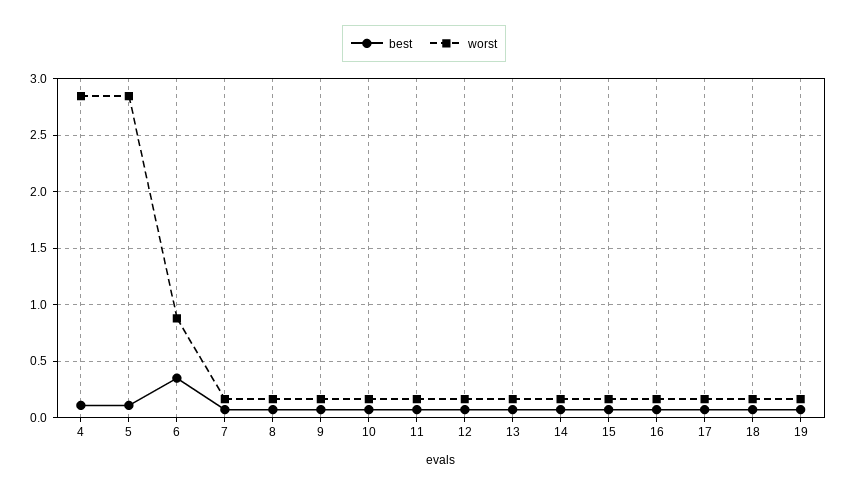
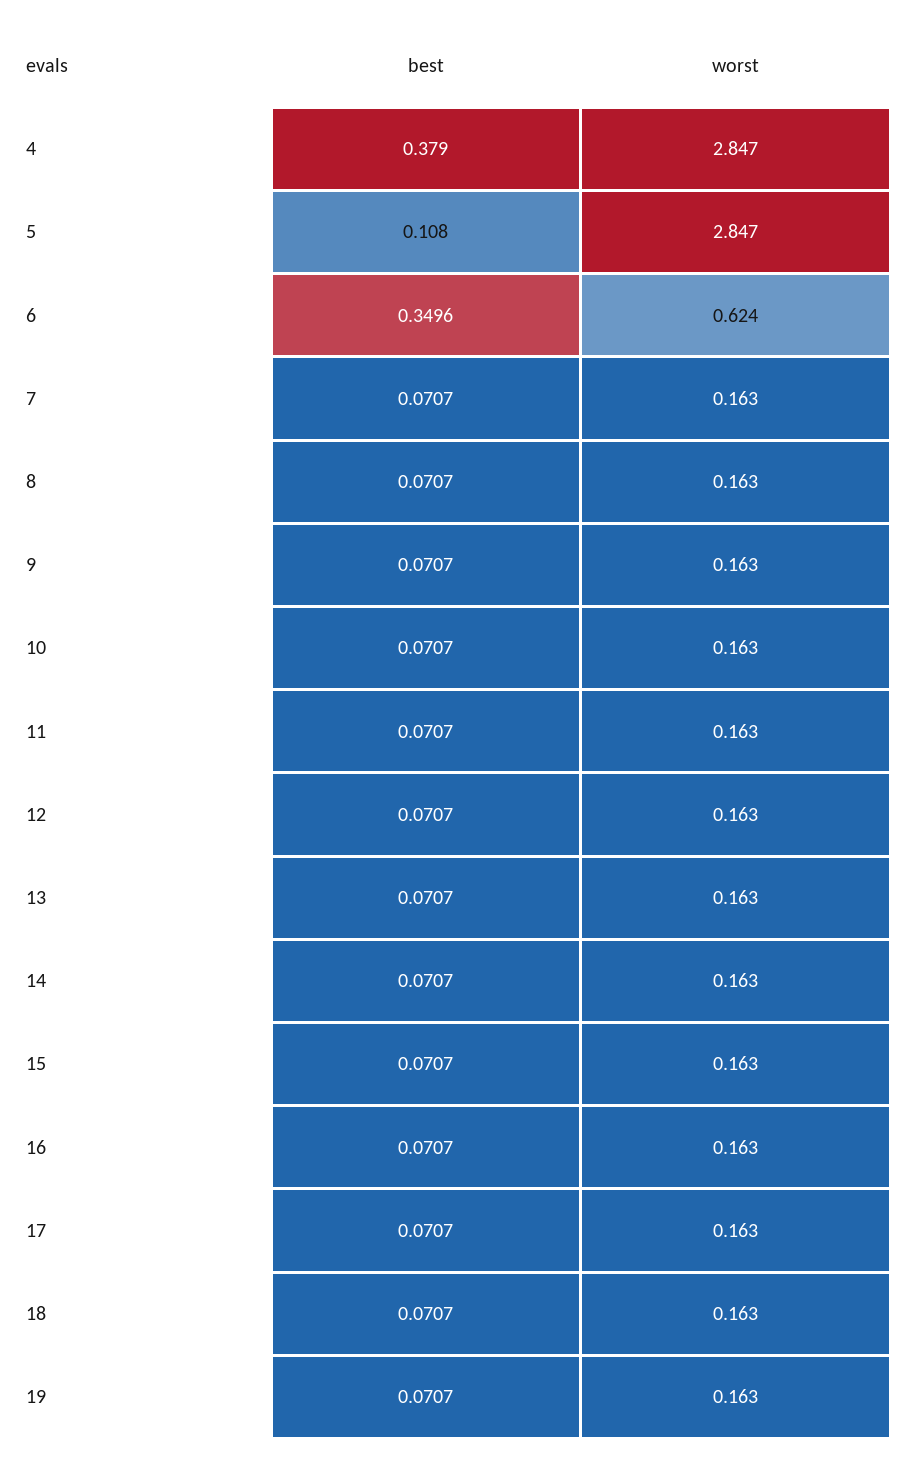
  {
    "best": {
-     "4": 0.1,
+     "4": 0.379,
      "5": 0.108,
      "6": 0.3496,
      "7": 0.0707,
      "8": 0.0707,
      "9": 0.0707,
      "10": 0.0707,
      "11": 0.0707,
      "12": 0.0707,
      "13": 0.0707,
      "14": 0.0707,
      "15": 0.0707,
      "16": 0.0707,
      "17": 0.0707,
      "18": 0.0707,
      "19": 0.0707
    },
    "worst": {
      "4": 2.847,
      "5": 2.847,
-     "6": 0.9,
+     "6": 0.624,
      "7": 0.163,
      "8": 0.163,
      "9": 0.163,
      "10": 0.163,
      "11": 0.163,
      "12": 0.163,
      "13": 0.163,
      "14": 0.163,
      "15": 0.163,
      "16": 0.163,
      "17": 0.163,
      "18": 0.163,
      "19": 0.163
    }
  }

